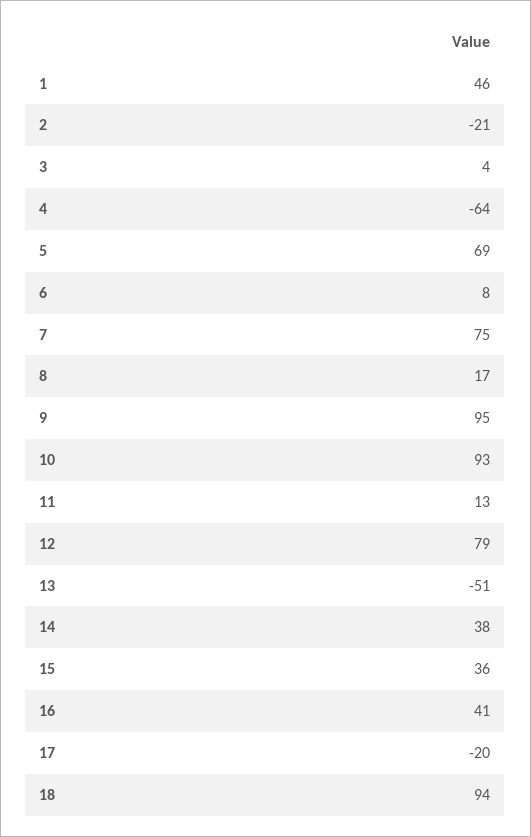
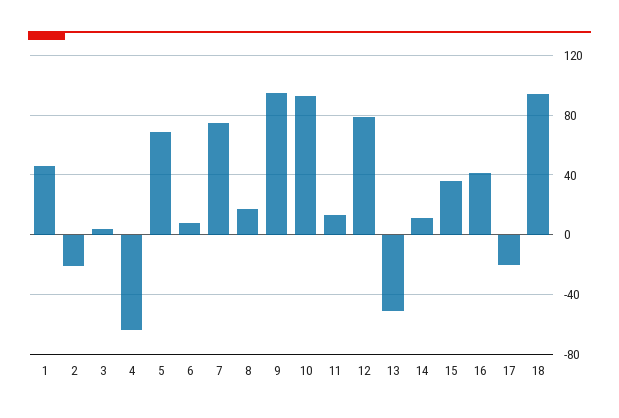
  {
    "1": 46,
    "2": -21,
    "3": 4,
    "4": -64,
    "5": 69,
    "6": 8,
    "7": 75,
    "8": 17,
    "9": 95,
    "10": 93,
    "11": 13,
    "12": 79,
    "13": -51,
-   "14": 38,
+   "14": 10,
    "15": 36,
    "16": 41,
    "17": -20,
    "18": 94
  }

